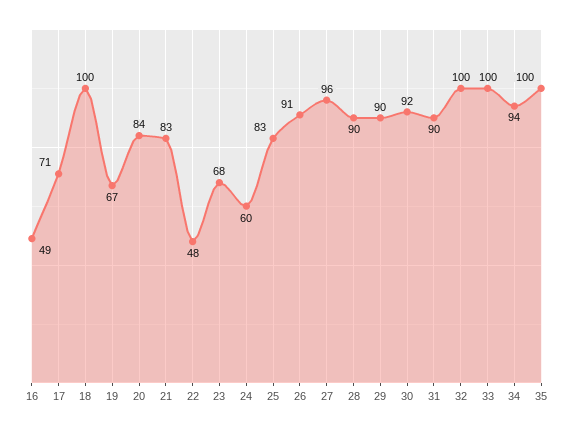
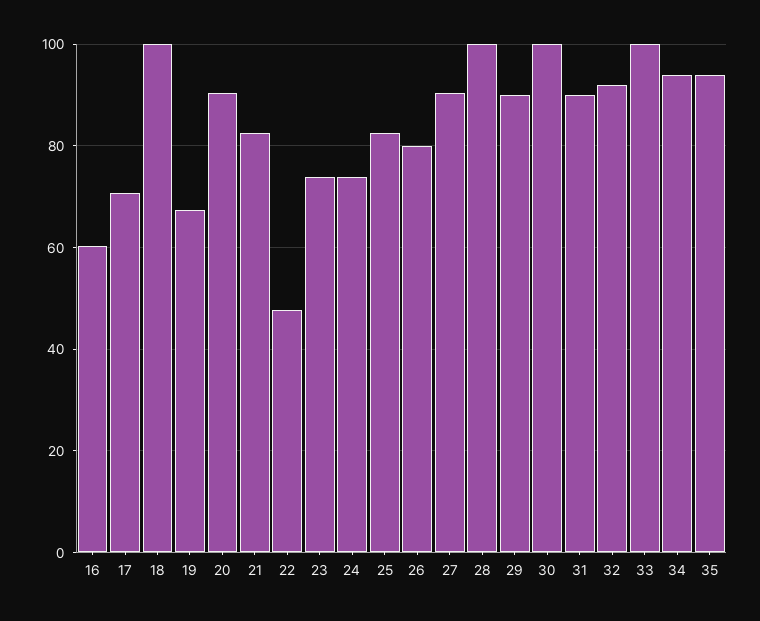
  {
-   "16": 49,
+   "16": 60,
    "17": 71,
    "18": 100,
    "19": 67,
-   "20": 84,
+   "20": 90,
    "21": 83,
    "22": 48,
-   "23": 68,
+   "23": 74,
-   "24": 60,
+   "24": 74,
    "25": 83,
-   "26": 91,
+   "26": 80,
-   "27": 96,
+   "27": 90,
-   "28": 90,
+   "28": 100,
    "29": 90,
-   "30": 92,
+   "30": 100,
    "31": 90,
-   "32": 100,
+   "32": 92,
    "33": 100,
    "34": 94,
-   "35": 100
+   "35": 94
  }

